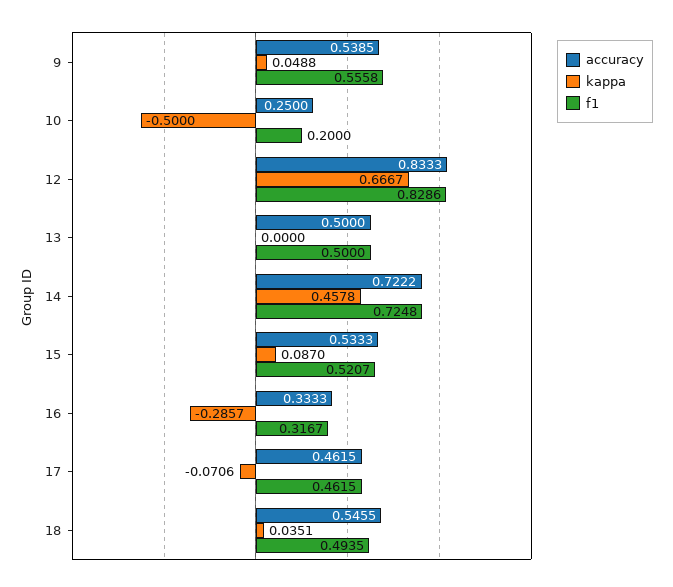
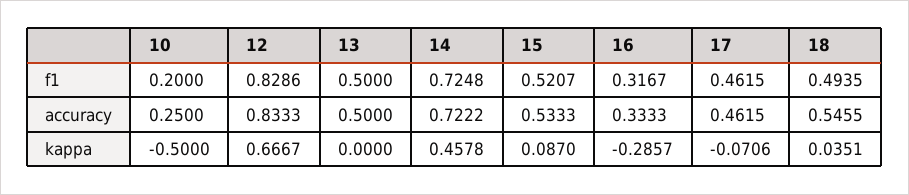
  {
    "accuracy": {
-     "9": 0.5385,
      "10": 0.25,
      "12": 0.8333,
      "13": 0.5,
      "14": 0.7222,
      "15": 0.5333,
      "16": 0.3333,
      "17": 0.4615,
      "18": 0.5455
    },
    "kappa": {
-     "9": 0.0488,
      "10": -0.5,
      "12": 0.6667,
      "13": 0,
      "14": 0.4578,
      "15": 0.087,
      "16": -0.2857,
      "17": -0.0706,
      "18": 0.0351
    },
    "f1": {
-     "9": 0.5558,
      "10": 0.2,
      "12": 0.8286,
      "13": 0.5,
      "14": 0.7248,
      "15": 0.5207,
      "16": 0.3167,
      "17": 0.4615,
      "18": 0.4935
    }
  }

